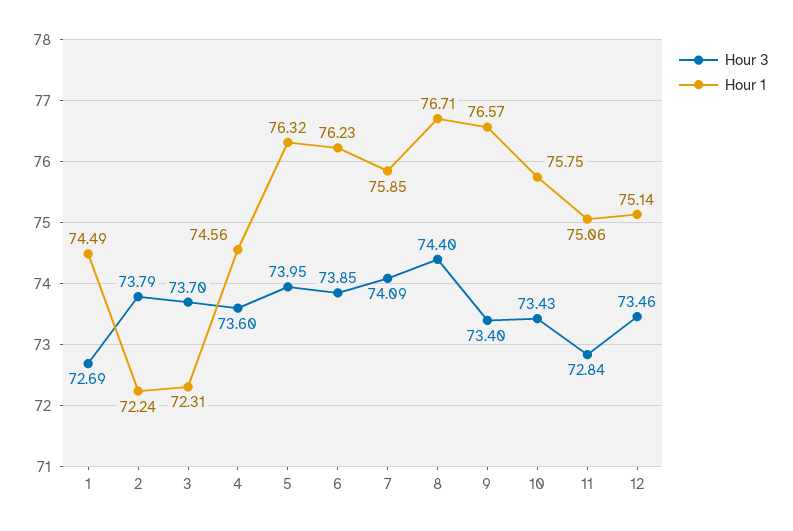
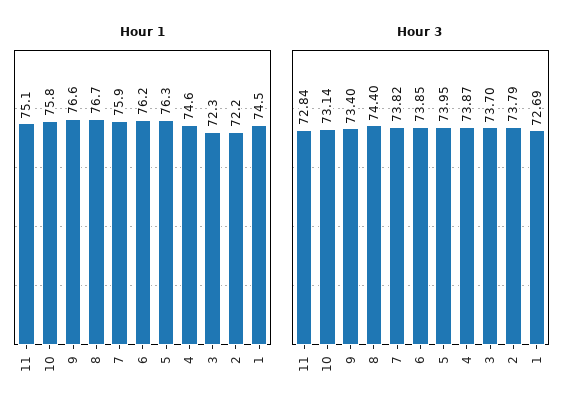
  {
    "Hour 3": {
      "1": 72.69,
      "2": 73.79,
      "3": 73.7,
-     "4": 73.6,
+     "4": 73.87,
      "5": 73.95,
      "6": 73.85,
-     "7": 74.09,
+     "7": 73.82,
      "8": 74.4,
      "9": 73.4,
-     "10": 73.43,
+     "10": 73.14,
-     "11": 72.84,
+     "11": 72.84
-     "12": 73.46
    },
    "Hour 1": {
      "1": 74.49,
      "2": 72.24,
      "3": 72.31,
      "4": 74.56,
      "5": 76.32,
      "6": 76.23,
      "7": 75.85,
      "8": 76.71,
      "9": 76.57,
      "10": 75.75,
-     "11": 75.06,
+     "11": 75.06
-     "12": 75.14
    }
  }

